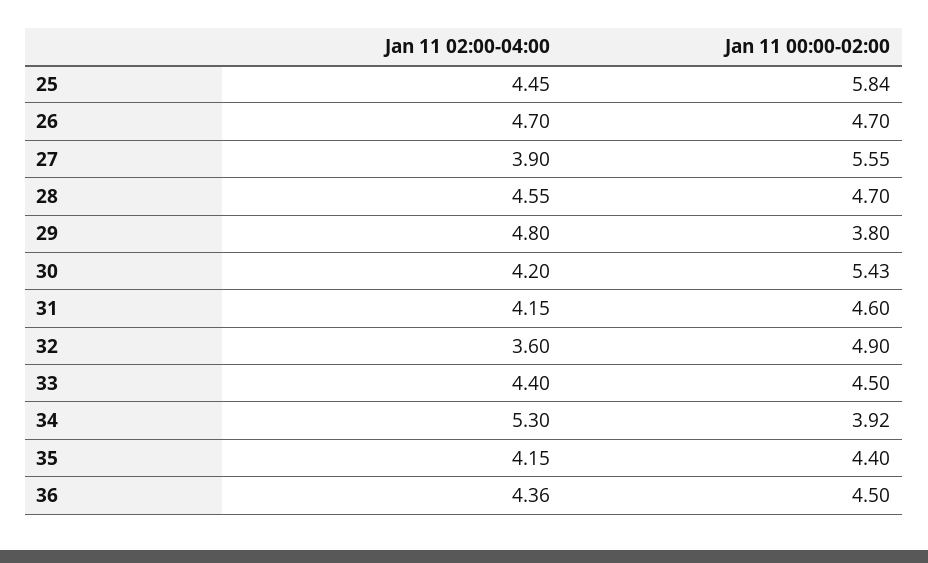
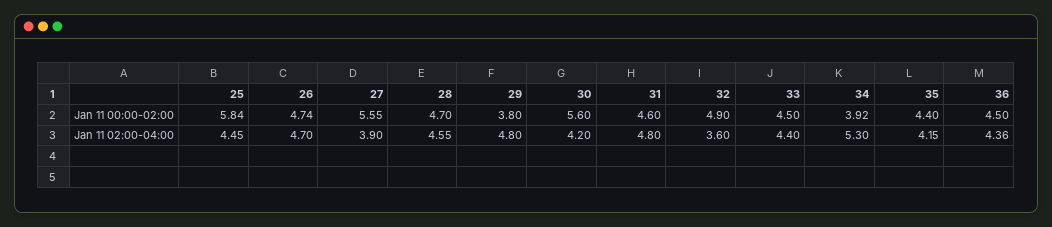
  {
    "Jan 11 02:00-04:00": {
      "25": 4.45,
      "26": 4.7,
      "27": 3.9,
      "28": 4.55,
      "29": 4.8,
      "30": 4.2,
-     "31": 4.15,
+     "31": 4.8,
      "32": 3.6,
      "33": 4.4,
      "34": 5.3,
      "35": 4.15,
      "36": 4.36
    },
    "Jan 11 00:00-02:00": {
      "25": 5.84,
-     "26": 4.7,
+     "26": 4.74,
      "27": 5.55,
      "28": 4.7,
      "29": 3.8,
-     "30": 5.43,
+     "30": 5.6,
      "31": 4.6,
      "32": 4.9,
      "33": 4.5,
      "34": 3.92,
      "35": 4.4,
      "36": 4.5
    }
  }

